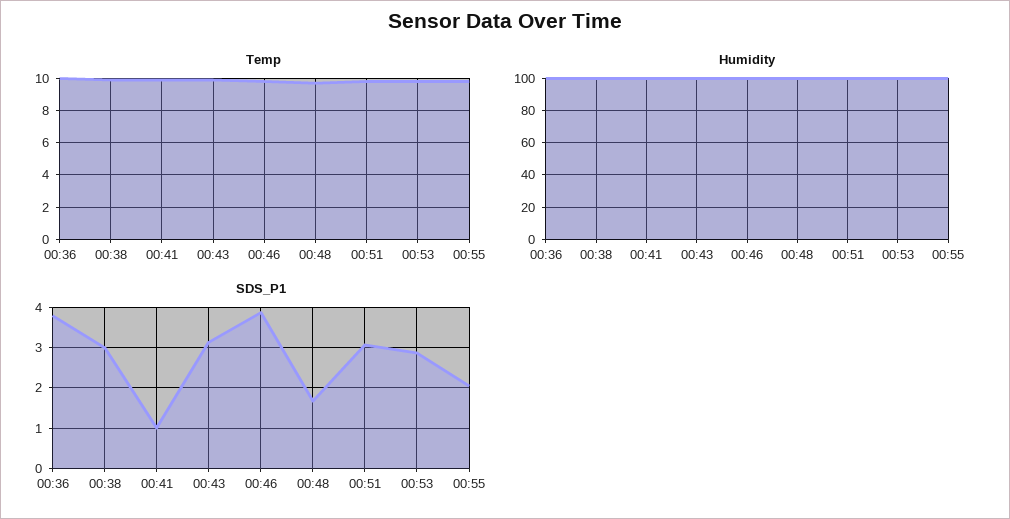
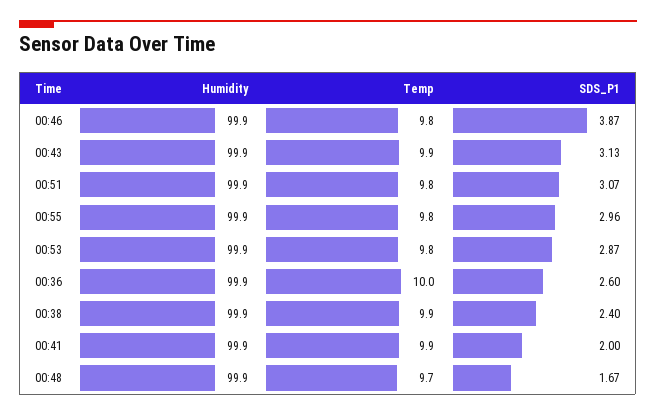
  {
    "Temp": {
      "00:36": 10,
      "00:38": 9.9,
      "00:41": 9.9,
      "00:43": 9.9,
      "00:46": 9.8,
      "00:48": 9.7,
      "00:51": 9.8,
      "00:53": 9.8,
      "00:55": 9.8
    },
    "Humidity": {
      "00:36": 99.9,
      "00:38": 99.9,
      "00:41": 99.9,
      "00:43": 99.9,
      "00:46": 99.9,
      "00:48": 99.9,
      "00:51": 99.9,
      "00:53": 99.9,
      "00:55": 99.9
    },
    "SDS_P1": {
-     "00:36": 3.8,
+     "00:36": 2.6,
-     "00:38": 3,
+     "00:38": 2.4,
-     "00:41": 1,
+     "00:41": 2,
      "00:43": 3.13,
      "00:46": 3.87,
      "00:48": 1.67,
      "00:51": 3.07,
      "00:53": 2.87,
-     "00:55": 2
+     "00:55": 2.96
    }
  }

